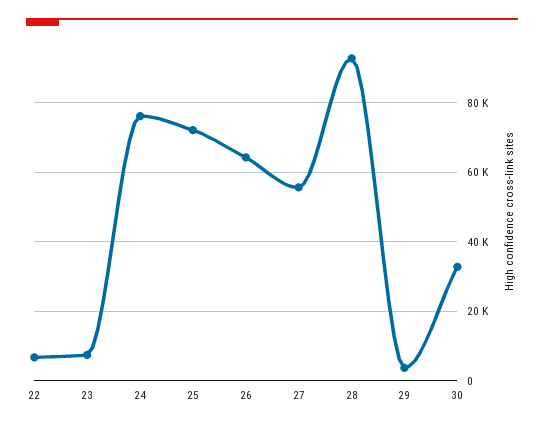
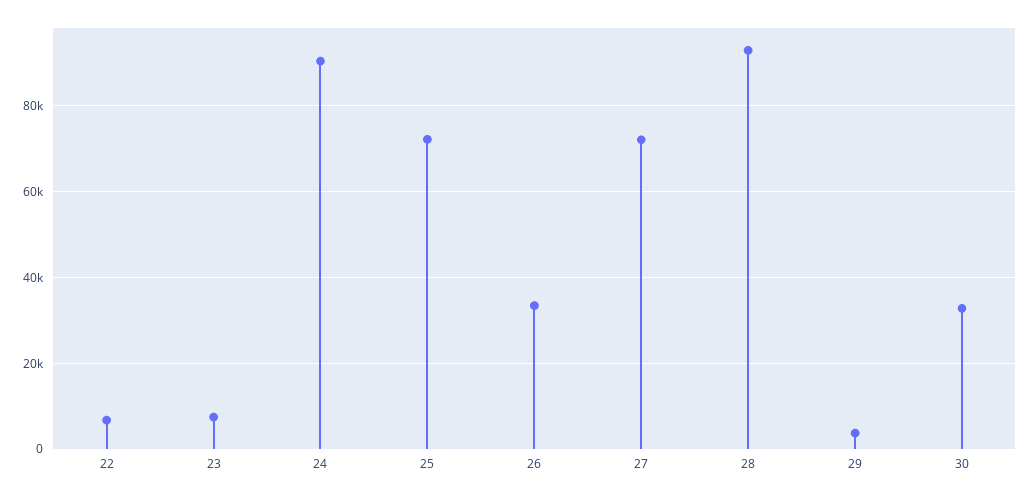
  {
    "22": 6000,
    "23": 8000,
-   "24": 76000,
+   "24": 90000,
    "25": 72000,
-   "26": 64000,
+   "26": 34000,
-   "27": 56000,
+   "27": 72000,
    "28": 92000,
    "29": 4000,
    "30": 32000
  }

